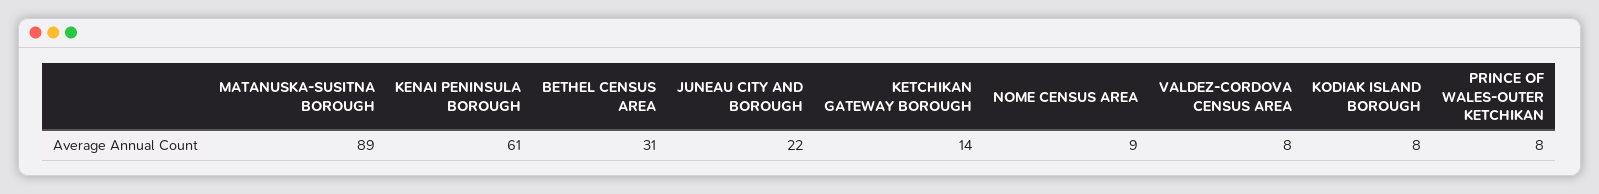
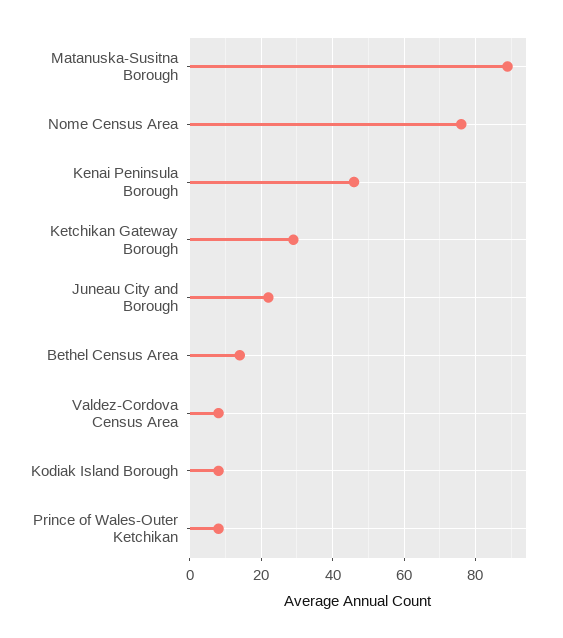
  {
    "MATANUSKA-SUSITNA BOROUGH": 89,
-   "KENAI PENINSULA BOROUGH": 61,
+   "KENAI PENINSULA BOROUGH": 45,
-   "BETHEL CENSUS AREA": 31,
+   "BETHEL CENSUS AREA": 15,
    "JUNEAU CITY AND BOROUGH": 22,
-   "KETCHIKAN GATEWAY BOROUGH": 14,
+   "KETCHIKAN GATEWAY BOROUGH": 30,
-   "NOME CENSUS AREA": 9,
+   "NOME CENSUS AREA": 75,
    "VALDEZ-CORDOVA CENSUS AREA": 8,
    "KODIAK ISLAND BOROUGH": 8,
    "PRINCE OF WALES-OUTER KETCHIKAN": 8
  }

